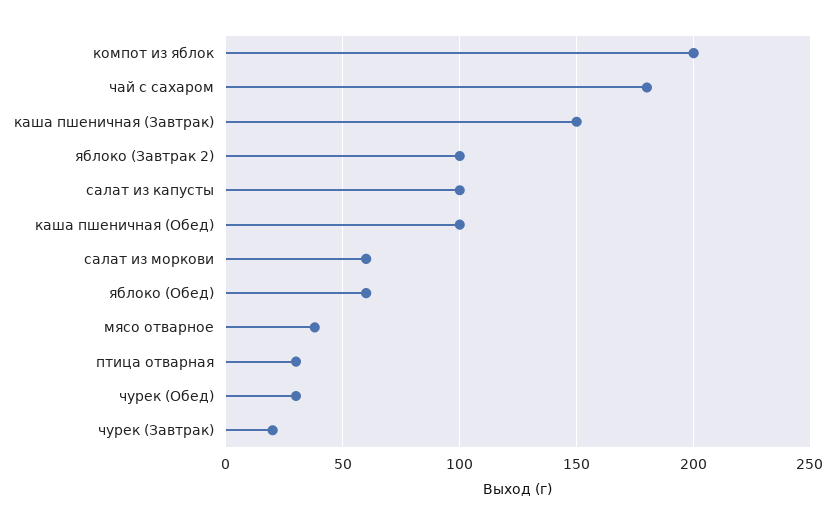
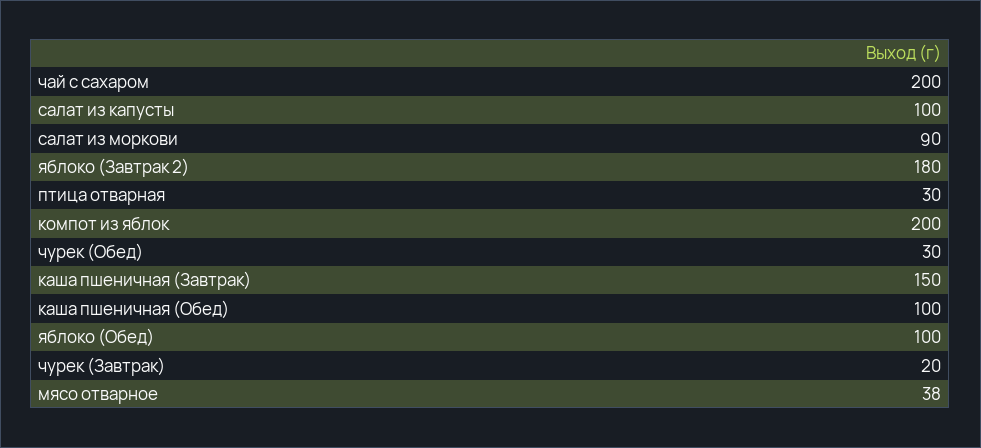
  {
    "компот из яблок": 200,
-   "чай с сахаром": 180,
+   "чай с сахаром": 200,
    "каша пшеничная (Завтрак)": 150,
-   "яблоко (Завтрак 2)": 100,
+   "яблоко (Завтрак 2)": 180,
    "салат из капусты": 100,
    "каша пшеничная (Обед)": 100,
-   "салат из моркови": 60,
+   "салат из моркови": 90,
-   "яблоко (Обед)": 60,
+   "яблоко (Обед)": 100,
    "мясо отварное": 38,
    "птица отварная": 30,
    "чурек (Обед)": 30,
    "чурек (Завтрак)": 20
  }

